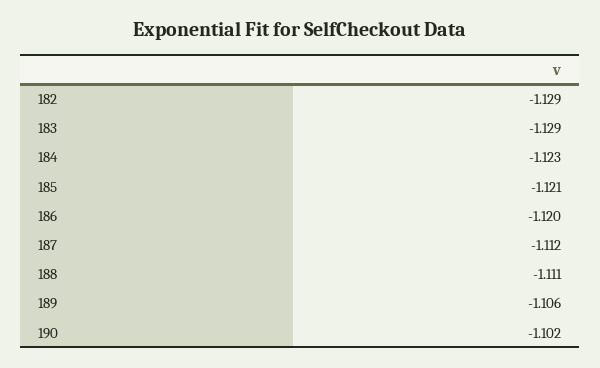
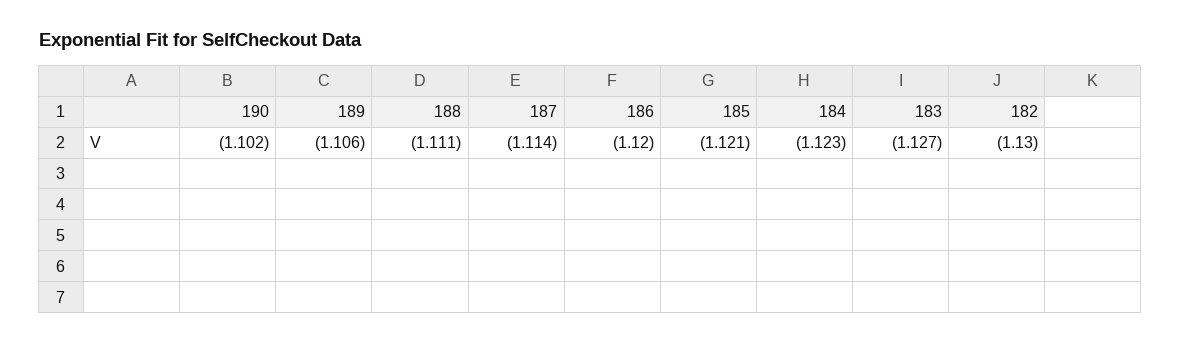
  {
-   "182": -1.129,
+   "182": -1.13,
-   "183": -1.129,
+   "183": -1.127,
    "184": -1.123,
    "185": -1.121,
    "186": -1.12,
-   "187": -1.112,
+   "187": -1.114,
    "188": -1.111,
    "189": -1.106,
    "190": -1.102
  }

